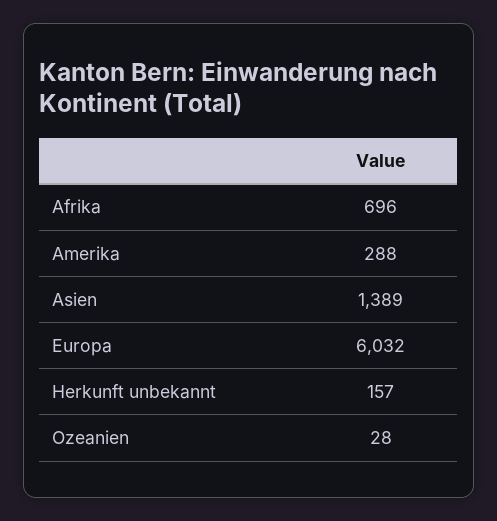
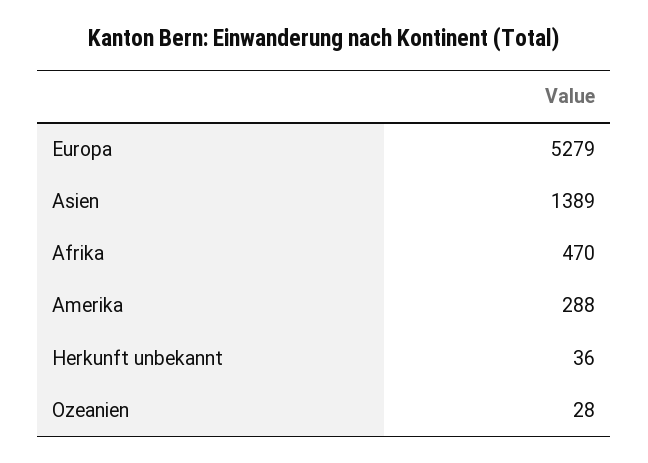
  {
-   "Afrika": 696,
+   "Afrika": 470,
    "Amerika": 288,
    "Asien": 1389,
-   "Europa": 6032,
+   "Europa": 5279,
-   "Herkunft unbekannt": 157,
+   "Herkunft unbekannt": 36,
    "Ozeanien": 28
  }

